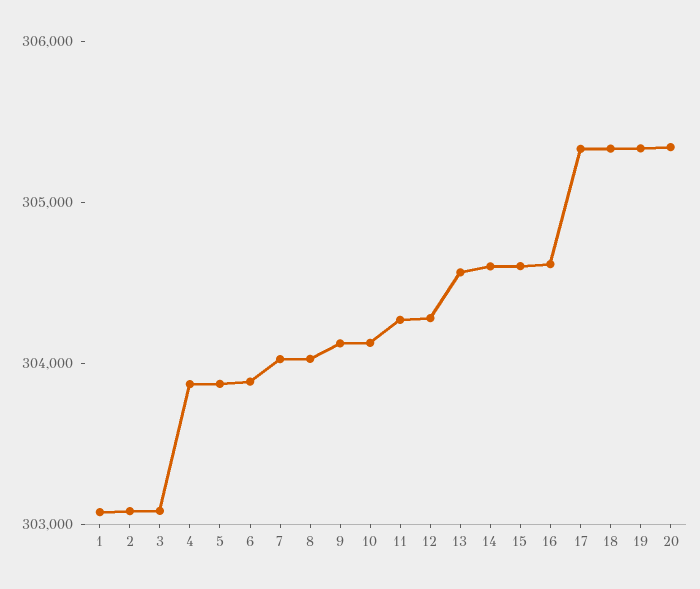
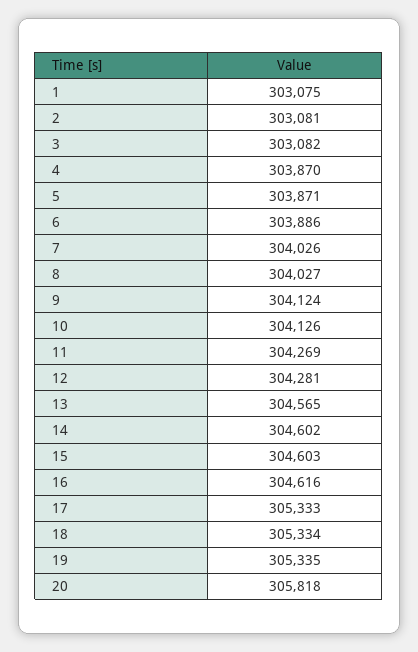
  {
    "1": 303075,
    "2": 303081,
    "3": 303082,
    "4": 303870,
    "5": 303871,
    "6": 303886,
    "7": 304026,
    "8": 304027,
    "9": 304124,
    "10": 304126,
    "11": 304269,
    "12": 304281,
    "13": 304565,
    "14": 304602,
    "15": 304603,
    "16": 304616,
    "17": 305333,
    "18": 305334,
    "19": 305335,
-   "20": 305400
+   "20": 305818
  }

